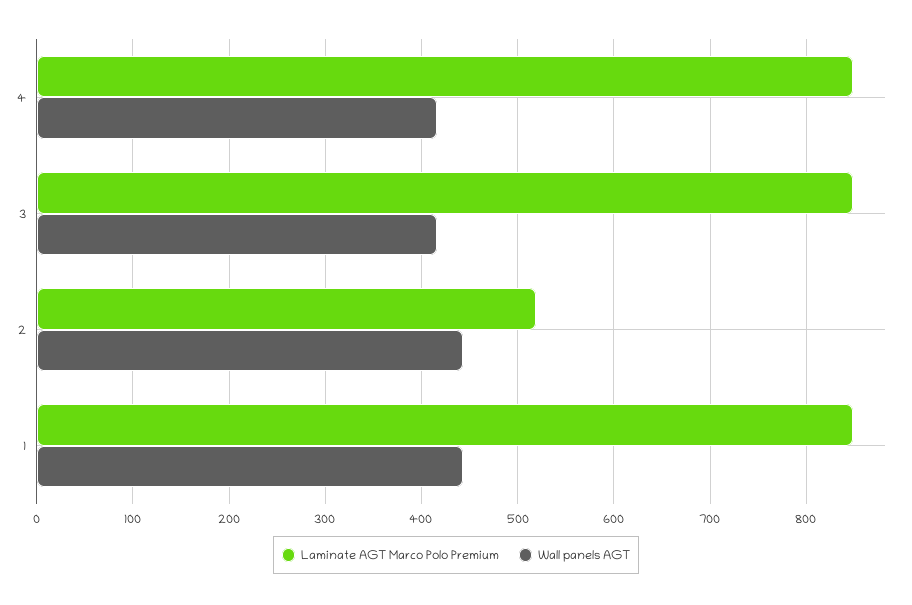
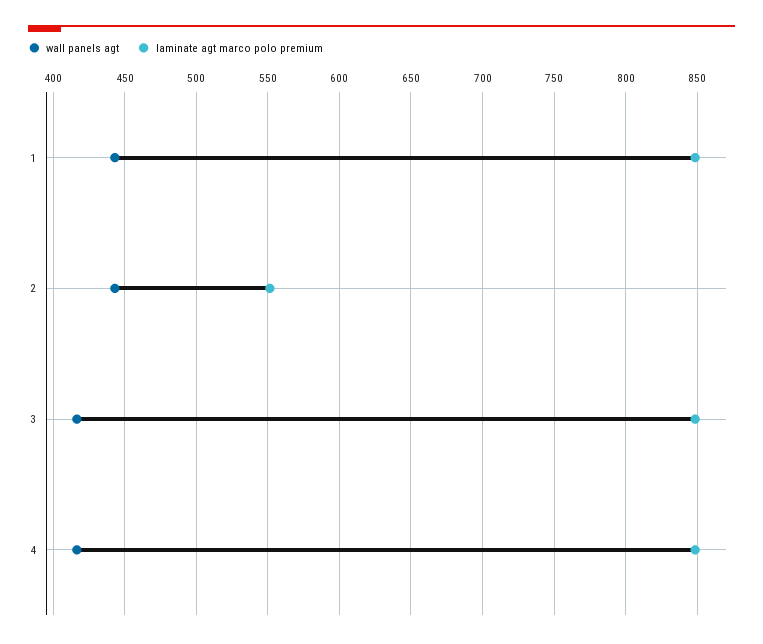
  {
    "Laminate AGT Marco Polo Premium": {
      "4": 850,
      "3": 850,
-     "2": 520,
+     "2": 550,
      "1": 850
    },
    "Wall panels AGT": {
      "4": 415,
      "3": 415,
      "2": 445,
      "1": 445
    }
  }

